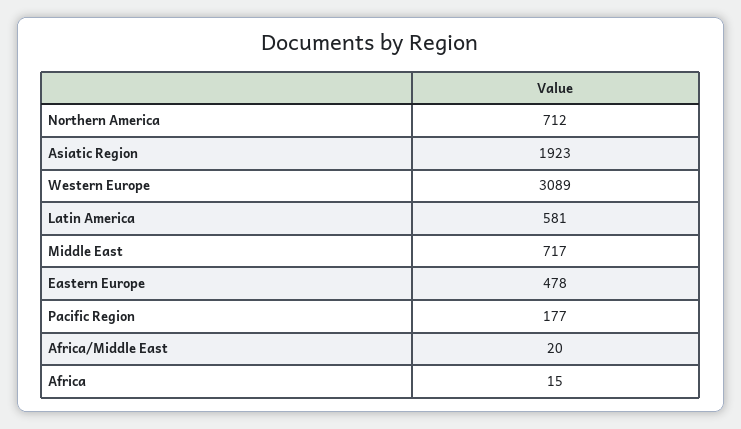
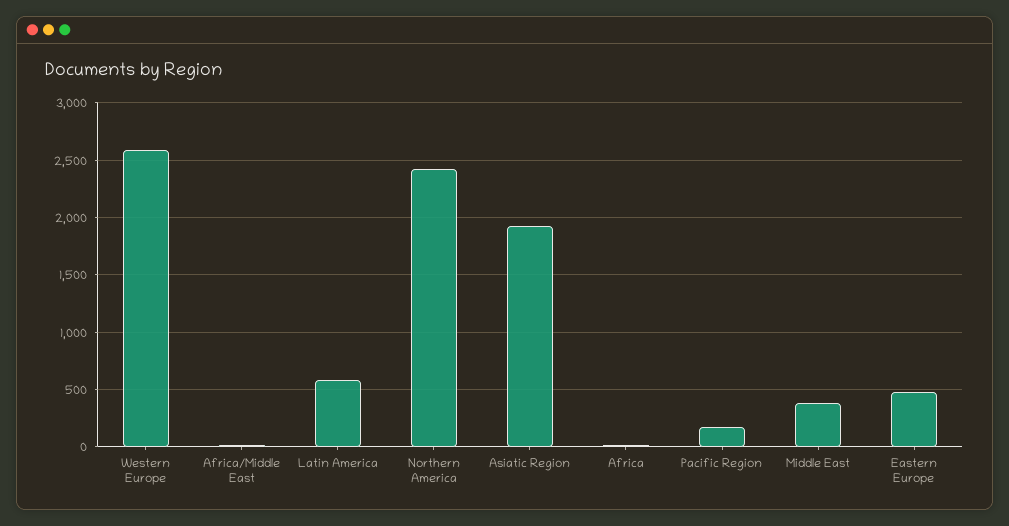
  {
-   "Northern America": 712,
+   "Northern America": 2400,
    "Asiatic Region": 1923,
-   "Western Europe": 3089,
+   "Western Europe": 2600,
    "Latin America": 581,
-   "Middle East": 717,
+   "Middle East": 400,
    "Eastern Europe": 478,
    "Pacific Region": 177,
    "Africa/Middle East": 20,
    "Africa": 15
  }

